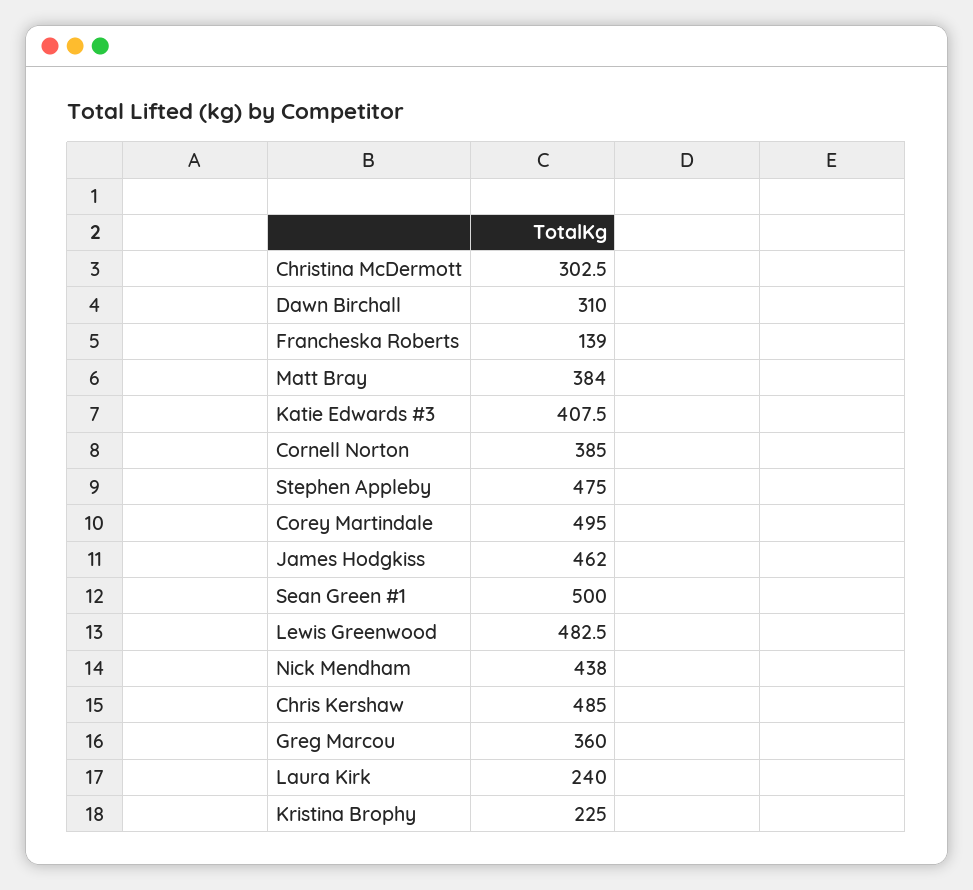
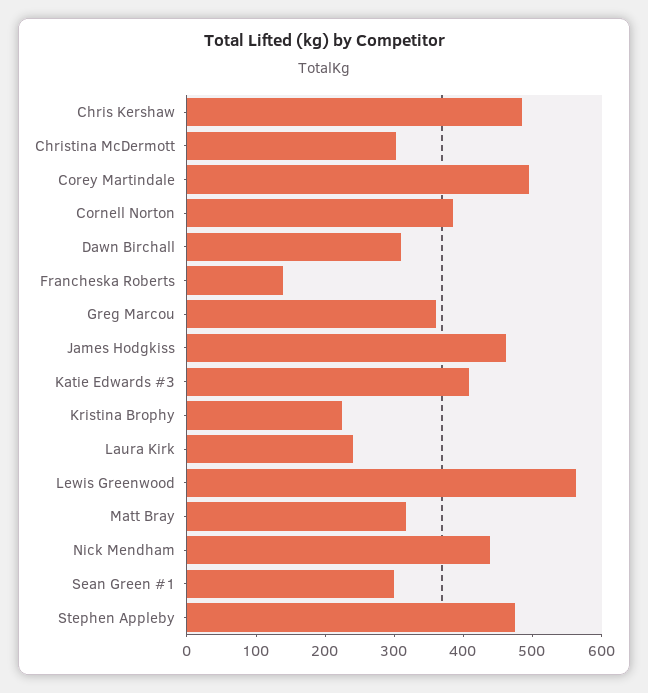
  {
    "Christina McDermott": 302.5,
    "Dawn Birchall": 310,
    "Francheska Roberts": 139,
-   "Matt Bray": 384,
+   "Matt Bray": 320,
    "Katie Edwards #3": 407.5,
    "Cornell Norton": 385,
    "Stephen Appleby": 475,
    "Corey Martindale": 495,
    "James Hodgkiss": 462,
-   "Sean Green #1": 500,
+   "Sean Green #1": 300,
-   "Lewis Greenwood": 482.5,
+   "Lewis Greenwood": 560,
    "Nick Mendham": 438,
    "Chris Kershaw": 485,
    "Greg Marcou": 360,
    "Laura Kirk": 240,
    "Kristina Brophy": 225
  }

